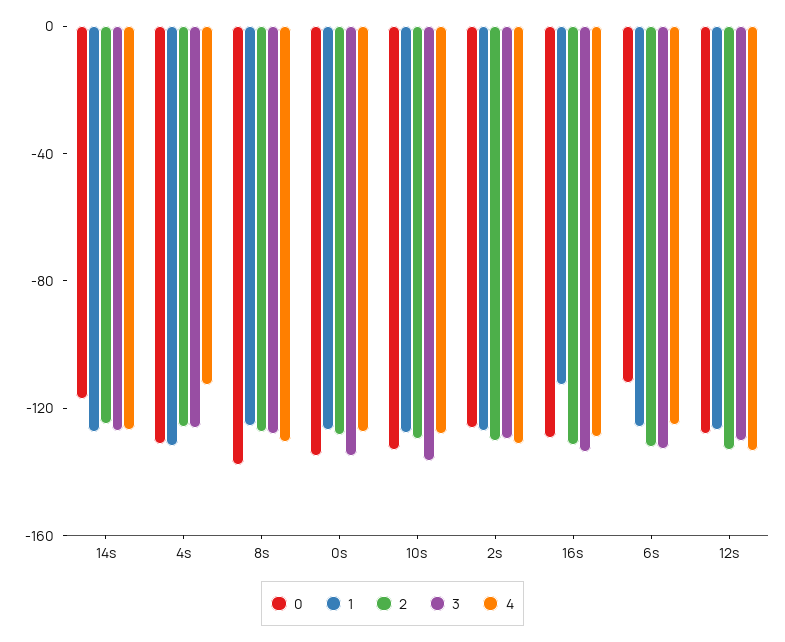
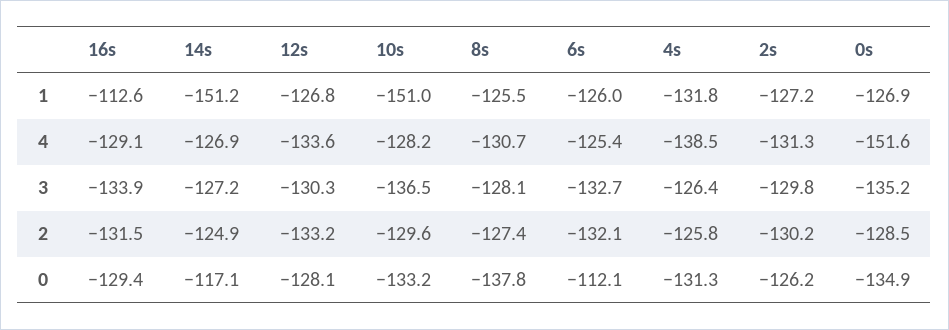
  {
    "0": {
      "14s": -117.1,
      "4s": -131.3,
      "8s": -137.8,
      "0s": -134.9,
      "10s": -133.2,
      "2s": -126.2,
      "16s": -129.4,
      "6s": -112.1,
      "12s": -128.1
    },
    "1": {
-     "14s": -130,
+     "14s": -151.2,
      "4s": -131.8,
      "8s": -125.5,
      "0s": -126.9,
-     "10s": -130,
+     "10s": -151,
      "2s": -127.2,
      "16s": -112.6,
      "6s": -126,
      "12s": -126.8
    },
    "2": {
      "14s": -124.9,
      "4s": -125.8,
      "8s": -127.4,
      "0s": -128.5,
      "10s": -129.6,
      "2s": -130.2,
      "16s": -131.5,
      "6s": -132.1,
      "12s": -133.2
    },
    "3": {
      "14s": -127.2,
      "4s": -126.4,
      "8s": -128.1,
      "0s": -135.2,
      "10s": -136.5,
      "2s": -129.8,
      "16s": -133.9,
      "6s": -132.7,
      "12s": -130.3
    },
    "4": {
      "14s": -126.9,
-     "4s": -110,
+     "4s": -138.5,
      "8s": -130.7,
-     "0s": -130,
+     "0s": -151.6,
      "10s": -128.2,
      "2s": -131.3,
      "16s": -129.1,
      "6s": -125.4,
      "12s": -133.6
    }
  }

